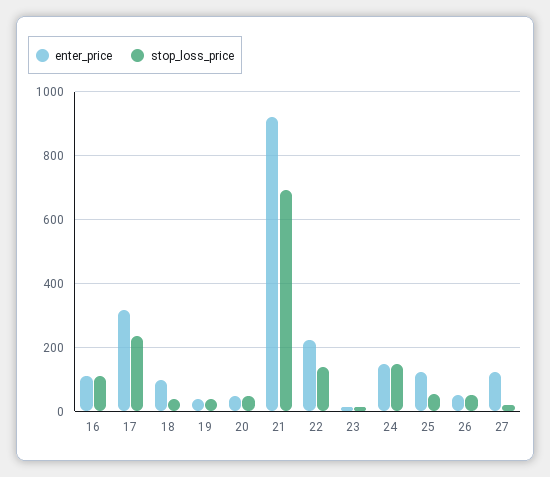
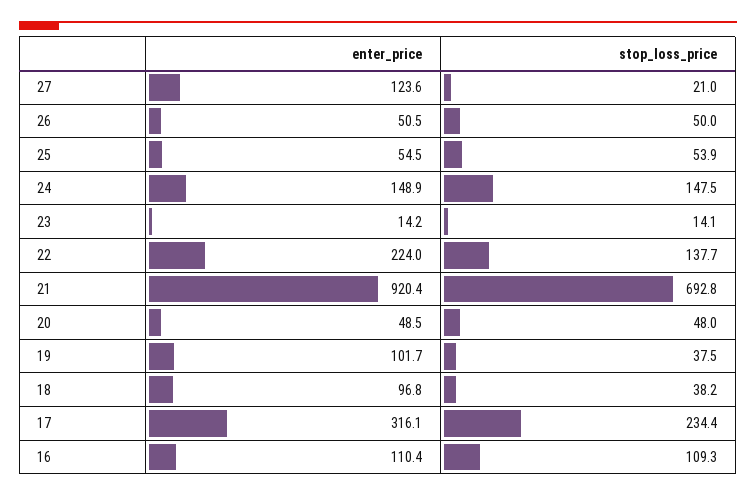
  {
    "enter_price": {
      "16": 110.4,
      "17": 316.1,
      "18": 96.8,
-     "19": 40,
+     "19": 101.7,
      "20": 48.5,
      "21": 920.4,
      "22": 224,
      "23": 14.2,
      "24": 148.9,
-     "25": 120,
+     "25": 54.5,
      "26": 50.5,
      "27": 123.6
    },
    "stop_loss_price": {
      "16": 109.3,
      "17": 234.4,
      "18": 38.2,
      "19": 37.5,
      "20": 48,
      "21": 692.8,
      "22": 137.7,
      "23": 14.1,
      "24": 147.5,
      "25": 53.9,
      "26": 50,
      "27": 21
    }
  }

